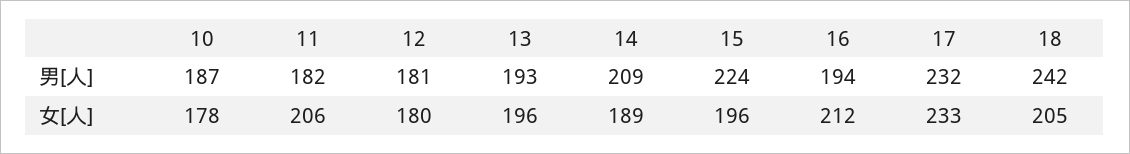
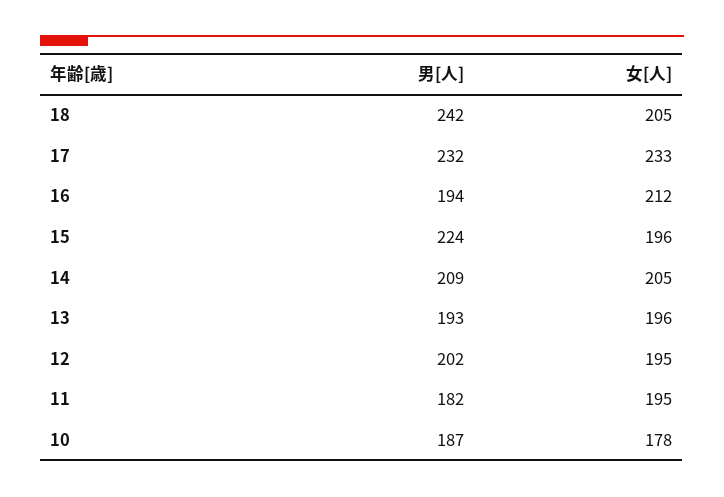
  {
    "10": {
      "男[人]": 187,
      "女[人]": 178
    },
    "11": {
      "男[人]": 182,
-     "女[人]": 206
+     "女[人]": 195
    },
    "12": {
-     "男[人]": 181,
+     "男[人]": 202,
-     "女[人]": 180
+     "女[人]": 195
    },
    "13": {
      "男[人]": 193,
      "女[人]": 196
    },
    "14": {
      "男[人]": 209,
-     "女[人]": 189
+     "女[人]": 205
    },
    "15": {
      "男[人]": 224,
      "女[人]": 196
    },
    "16": {
      "男[人]": 194,
      "女[人]": 212
    },
    "17": {
      "男[人]": 232,
      "女[人]": 233
    },
    "18": {
      "男[人]": 242,
      "女[人]": 205
    }
  }

